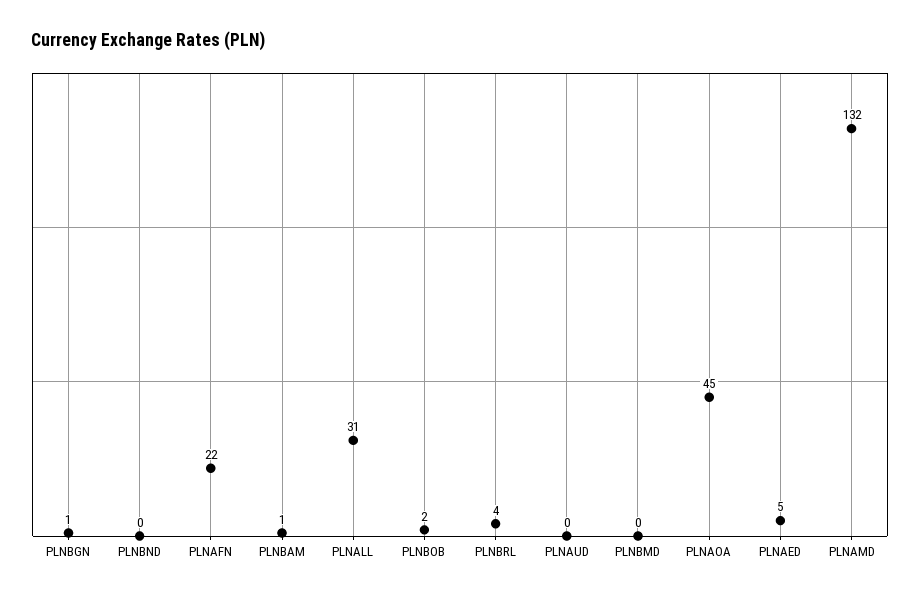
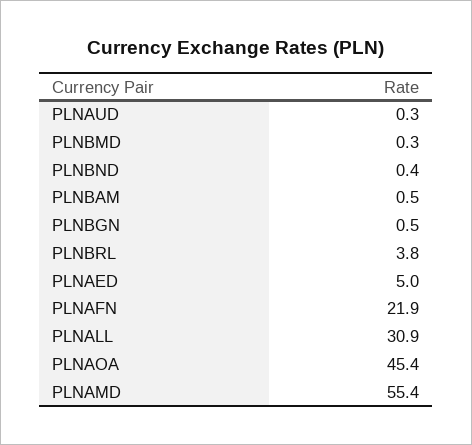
  {
    "PLNBGN": 0.5,
    "PLNBND": 0.4,
    "PLNAFN": 21.9,
    "PLNBAM": 0.5,
    "PLNALL": 30.9,
-   "PLNBOB": 2,
    "PLNBRL": 3.8,
    "PLNAUD": 0.3,
    "PLNBMD": 0.3,
    "PLNAOA": 45.4,
    "PLNAED": 5,
-   "PLNAMD": 132
+   "PLNAMD": 55.4
  }

